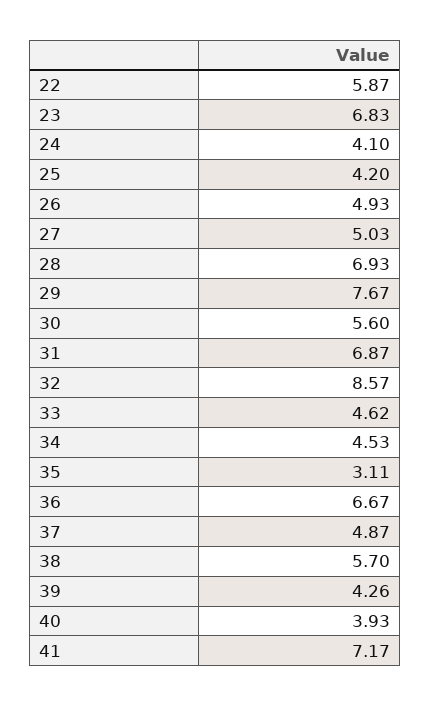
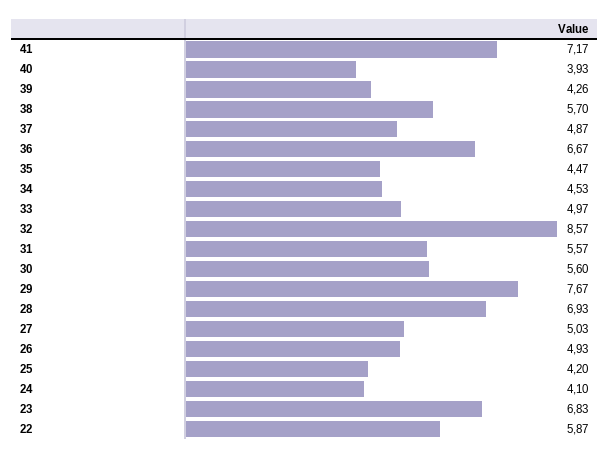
  {
    "22": 5.87,
    "23": 6.83,
    "24": 4.1,
    "25": 4.2,
    "26": 4.93,
    "27": 5.03,
    "28": 6.93,
    "29": 7.67,
    "30": 5.6,
-   "31": 6.87,
+   "31": 5.57,
    "32": 8.57,
-   "33": 4.62,
+   "33": 4.97,
    "34": 4.53,
-   "35": 3.11,
+   "35": 4.47,
    "36": 6.67,
    "37": 4.87,
    "38": 5.7,
    "39": 4.26,
    "40": 3.93,
    "41": 7.17
  }

